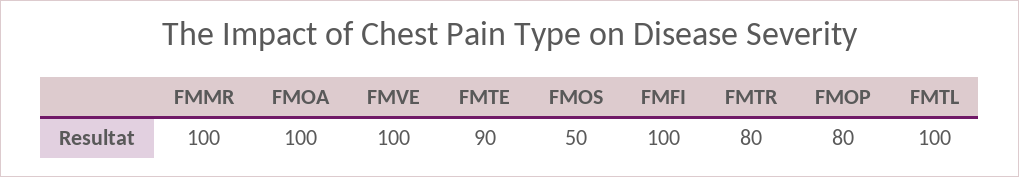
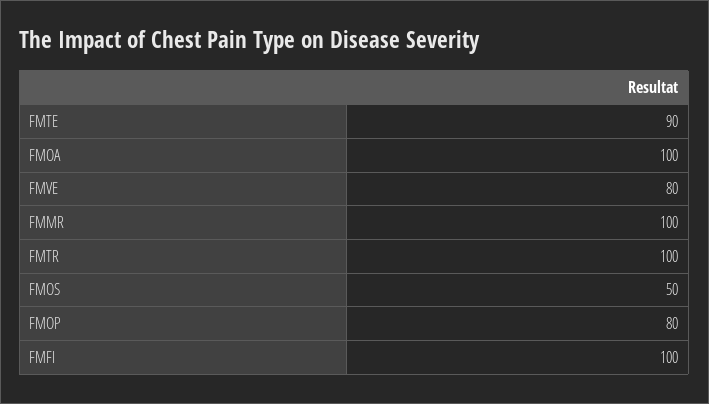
  {
    "FMMR": 100,
    "FMOA": 100,
-   "FMVE": 100,
+   "FMVE": 80,
    "FMTE": 90,
    "FMOS": 50,
    "FMFI": 100,
-   "FMTR": 80,
+   "FMTR": 100,
-   "FMOP": 80,
+   "FMOP": 80
-   "FMTL": 100
  }

